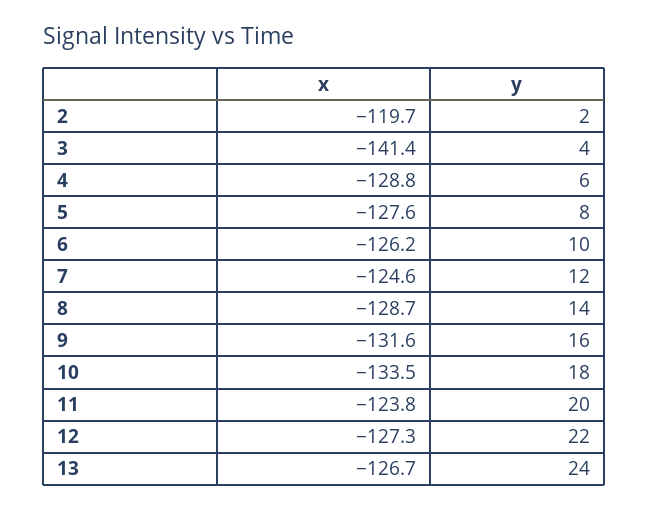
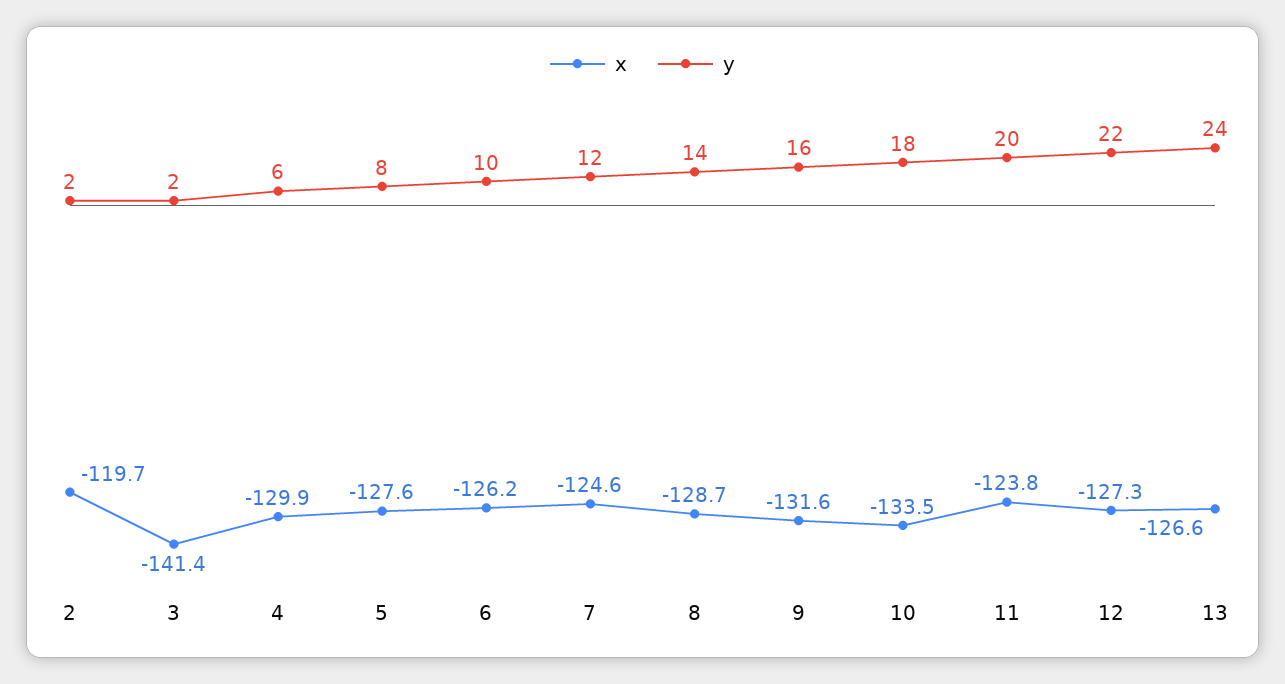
  {
    "x": {
      "2": -119.7,
      "3": -141.4,
-     "4": -128.8,
+     "4": -129.9,
      "5": -127.6,
      "6": -126.2,
      "7": -124.6,
      "8": -128.7,
      "9": -131.6,
      "10": -133.5,
      "11": -123.8,
      "12": -127.3,
-     "13": -126.7
+     "13": -126.6
    },
    "y": {
      "2": 2,
-     "3": 4,
+     "3": 2,
      "4": 6,
      "5": 8,
      "6": 10,
      "7": 12,
      "8": 14,
      "9": 16,
      "10": 18,
      "11": 20,
      "12": 22,
      "13": 24
    }
  }

